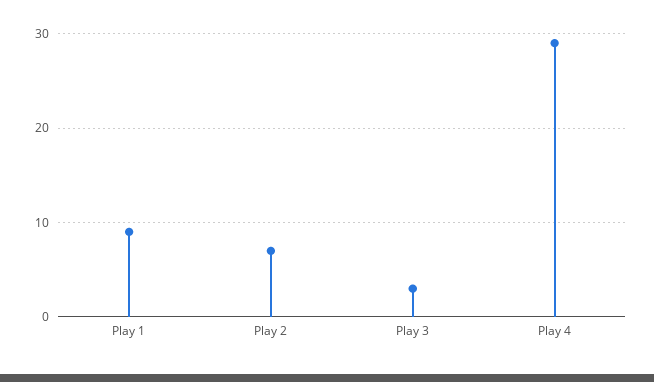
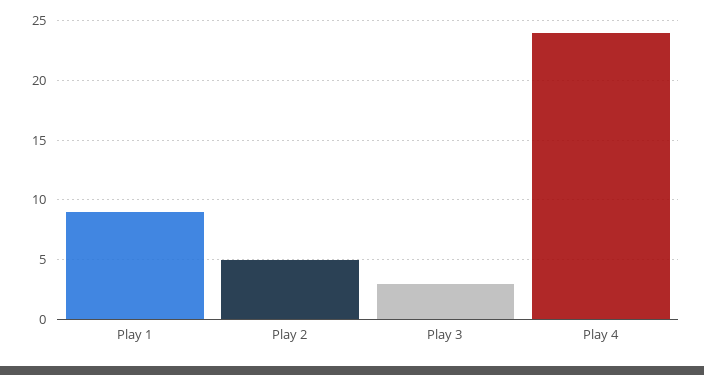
  {
    "Play 1": 9,
-   "Play 2": 7,
+   "Play 2": 5,
    "Play 3": 3,
-   "Play 4": 29
+   "Play 4": 24
  }

